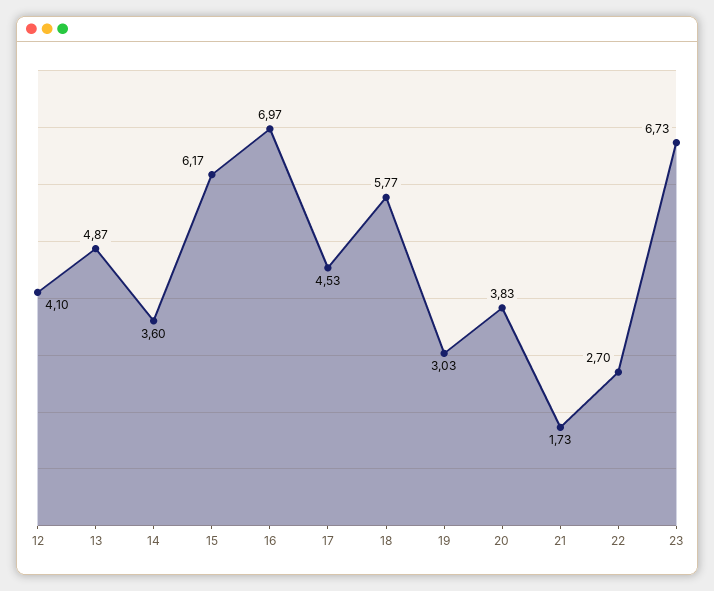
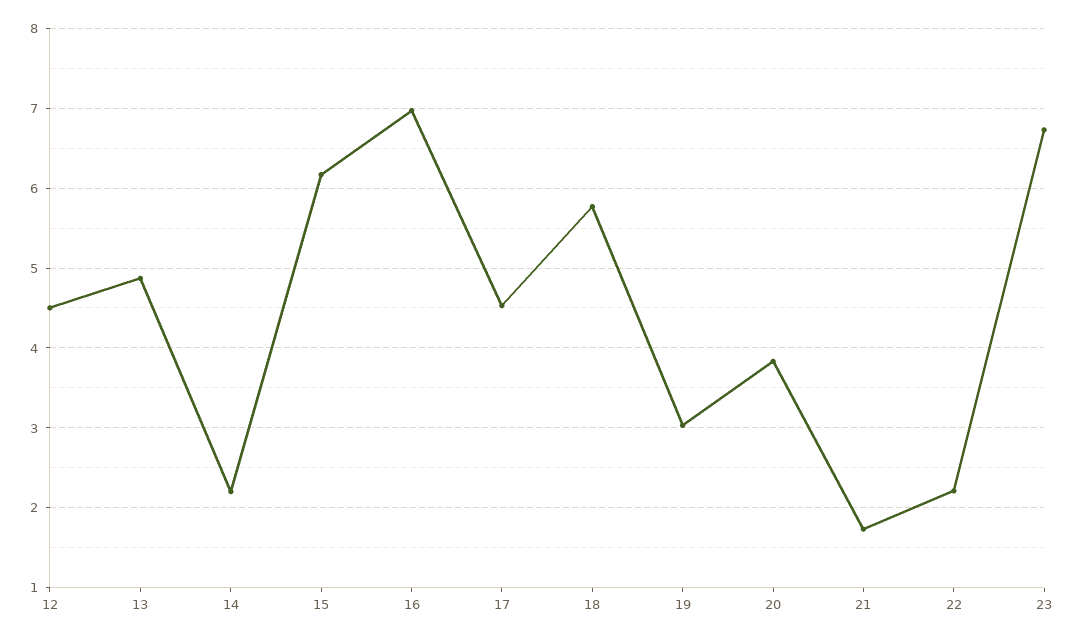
  {
-   "12": 4.1,
+   "12": 4.5,
    "13": 4.87,
-   "14": 3.6,
+   "14": 2.2,
    "15": 6.17,
    "16": 6.97,
    "17": 4.53,
    "18": 5.77,
    "19": 3.03,
    "20": 3.83,
    "21": 1.73,
-   "22": 2.7,
+   "22": 2.2,
    "23": 6.73
  }

